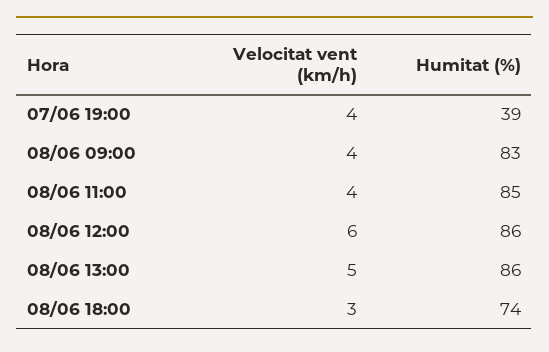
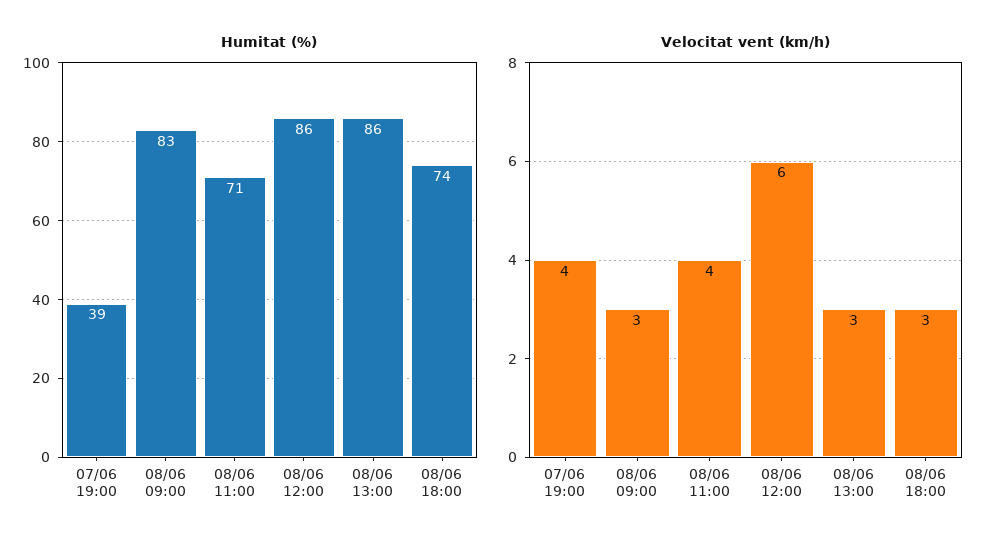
  {
    "Velocitat vent (km/h)": {
      "07/06 19:00": 4,
-     "08/06 09:00": 4,
+     "08/06 09:00": 3,
      "08/06 11:00": 4,
      "08/06 12:00": 6,
-     "08/06 13:00": 5,
+     "08/06 13:00": 3,
      "08/06 18:00": 3
    },
    "Humitat (%)": {
      "07/06 19:00": 39,
      "08/06 09:00": 83,
-     "08/06 11:00": 85,
+     "08/06 11:00": 71,
      "08/06 12:00": 86,
      "08/06 13:00": 86,
      "08/06 18:00": 74
    }
  }

